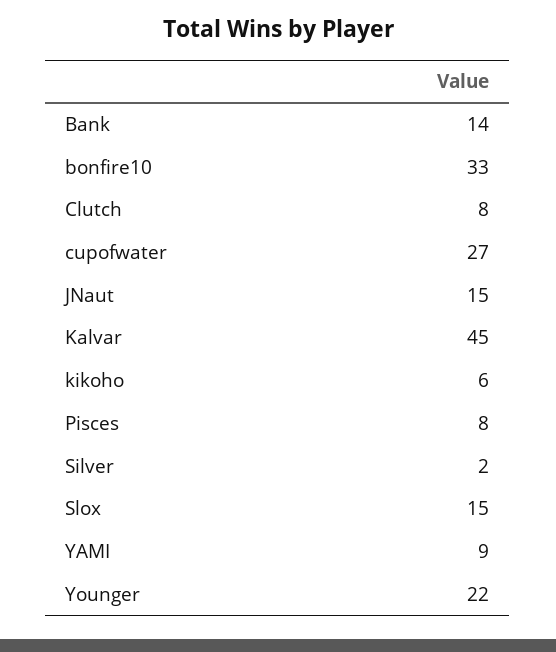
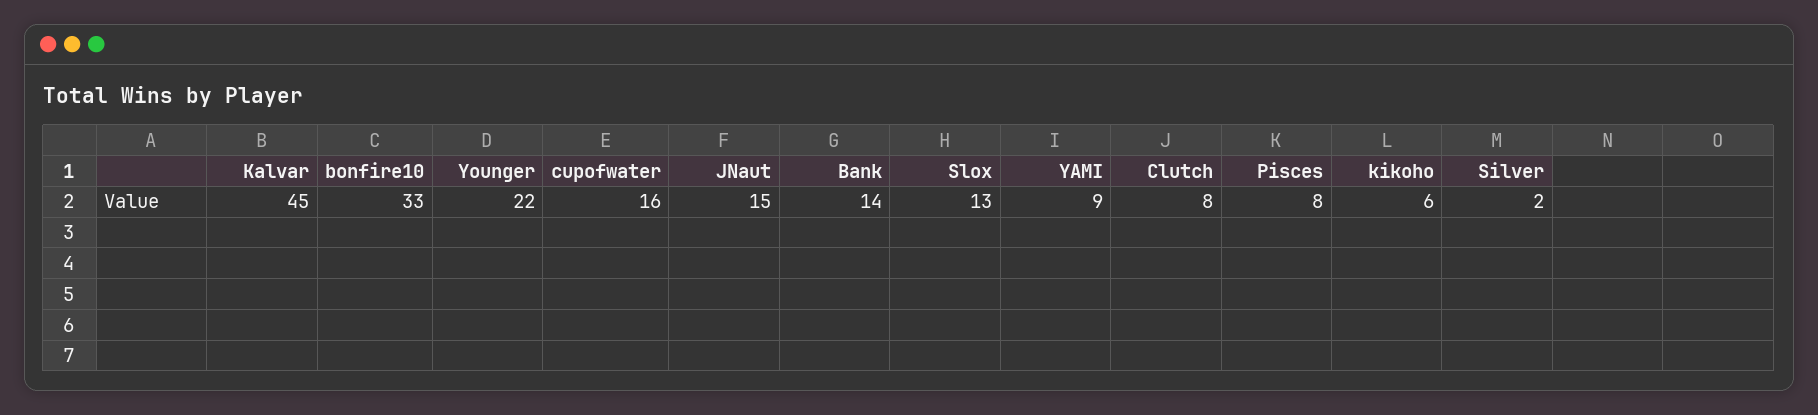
  {
    "Bank": 14,
    "bonfire10": 33,
    "Clutch": 8,
-   "cupofwater": 27,
+   "cupofwater": 16,
    "JNaut": 15,
    "Kalvar": 45,
    "kikoho": 6,
    "Pisces": 8,
    "Silver": 2,
-   "Slox": 15,
+   "Slox": 13,
    "YAMI": 9,
    "Younger": 22
  }

